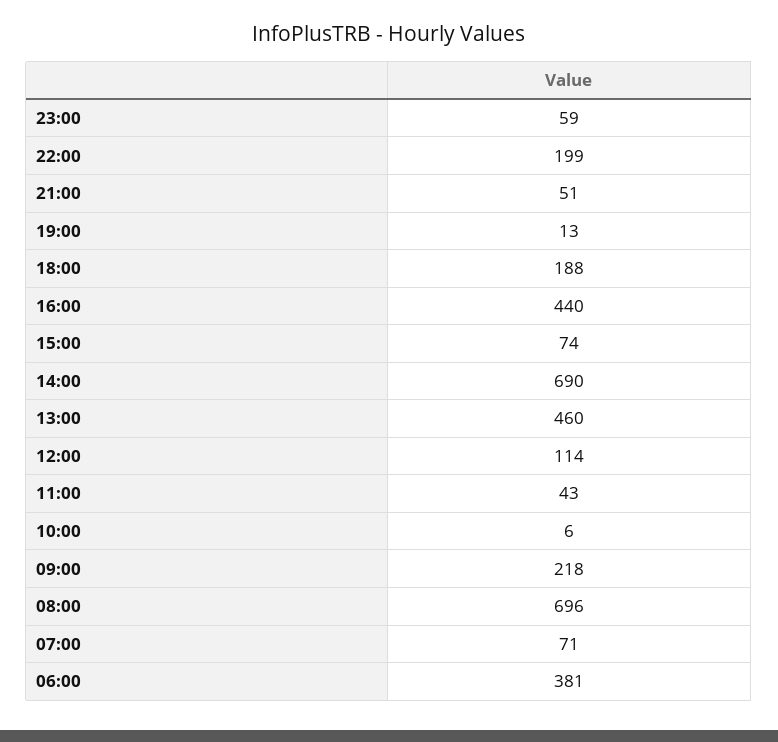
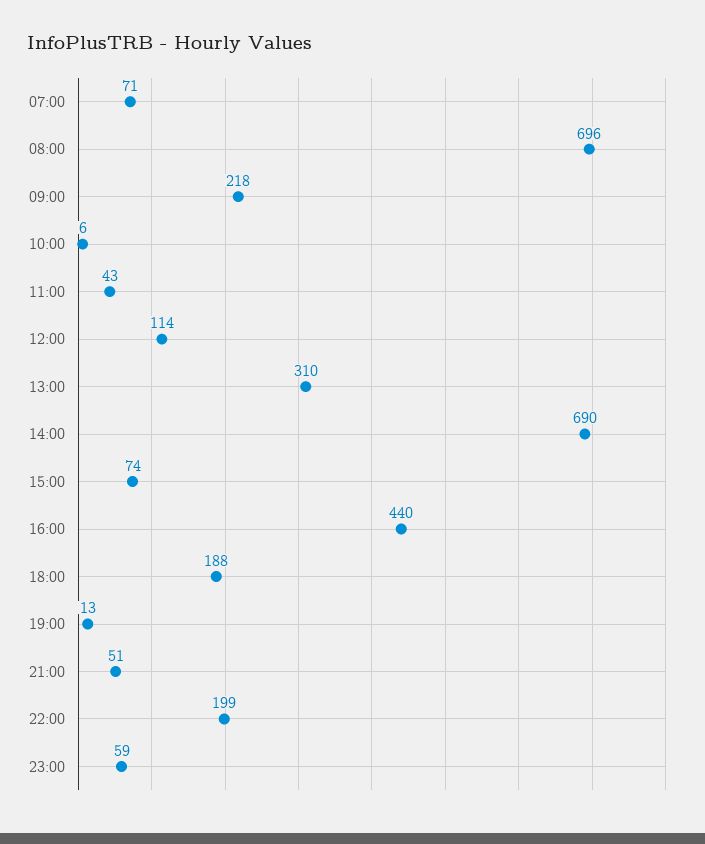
  {
    "23:00": 59,
    "22:00": 199,
    "21:00": 51,
    "19:00": 13,
    "18:00": 188,
    "16:00": 440,
    "15:00": 74,
    "14:00": 690,
-   "13:00": 460,
+   "13:00": 310,
    "12:00": 114,
    "11:00": 43,
    "10:00": 6,
    "09:00": 218,
    "08:00": 696,
-   "07:00": 71,
+   "07:00": 71
-   "06:00": 381
  }

